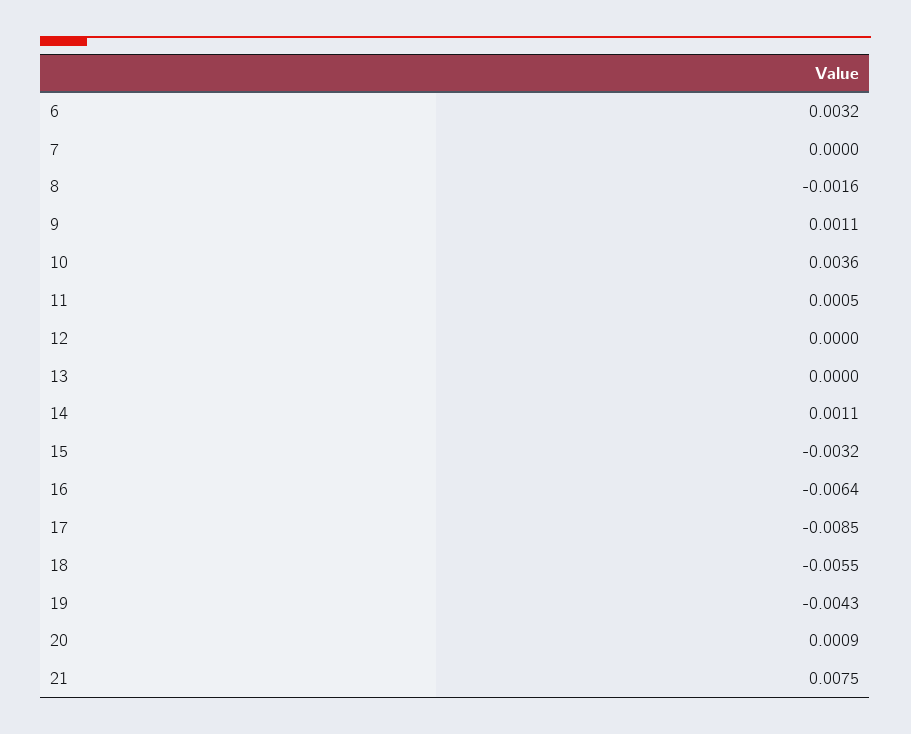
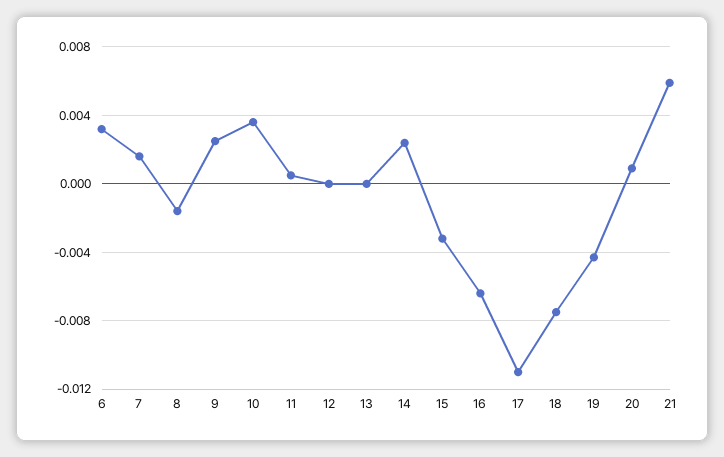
  {
    "6": 0.0032,
-   "7": 0,
+   "7": 0.0015,
    "8": -0.0016,
-   "9": 0.0011,
+   "9": 0.0025,
    "10": 0.0036,
    "11": 0.0005,
    "12": 0,
    "13": 0,
-   "14": 0.0011,
+   "14": 0.0025,
    "15": -0.0032,
    "16": -0.0064,
-   "17": -0.0085,
+   "17": -0.011,
-   "18": -0.0055,
+   "18": -0.0075,
    "19": -0.0043,
    "20": 0.0009,
-   "21": 0.0075
+   "21": 0.006
  }

